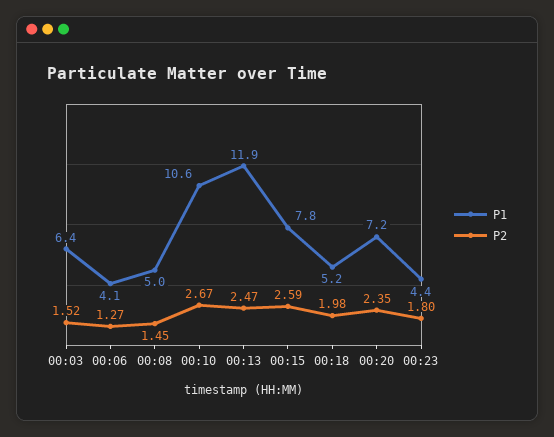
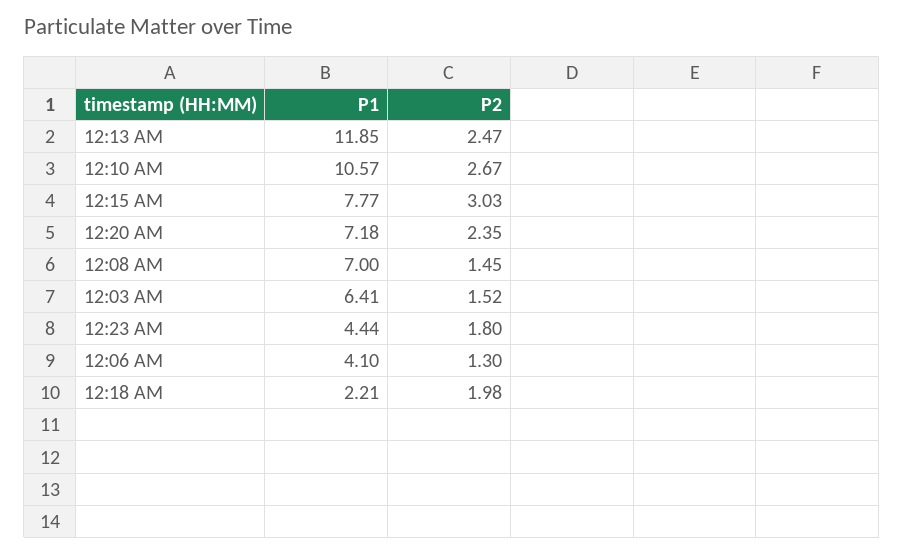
  {
    "P1": {
      "00:03": 6.41,
      "00:06": 4.1,
-     "00:08": 5,
+     "00:08": 7,
      "00:10": 10.57,
      "00:13": 11.85,
      "00:15": 7.77,
-     "00:18": 5.2,
+     "00:18": 2.21,
      "00:20": 7.18,
      "00:23": 4.44
    },
    "P2": {
      "00:03": 1.52,
-     "00:06": 1.27,
+     "00:06": 1.3,
      "00:08": 1.45,
      "00:10": 2.67,
      "00:13": 2.47,
-     "00:15": 2.59,
+     "00:15": 3.03,
      "00:18": 1.98,
      "00:20": 2.35,
      "00:23": 1.8
    }
  }

